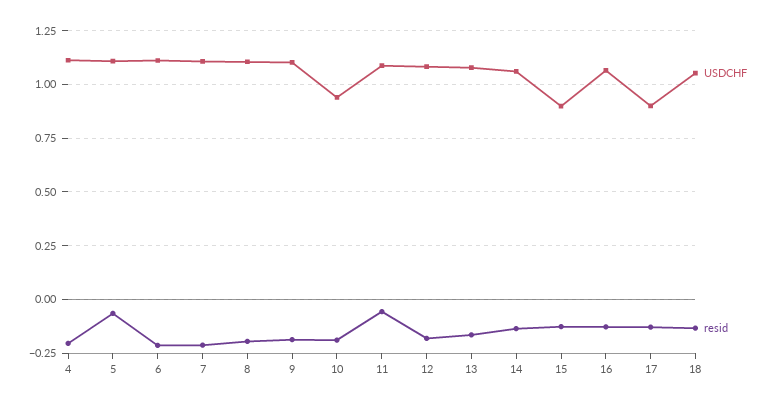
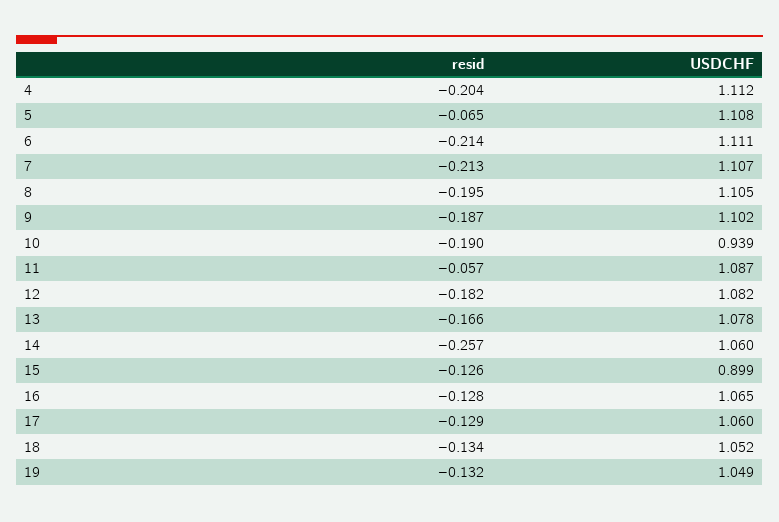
  {
    "USDCHF": {
      "4": 1.112,
      "5": 1.108,
      "6": 1.111,
      "7": 1.107,
      "8": 1.105,
      "9": 1.102,
      "10": 0.939,
      "11": 1.087,
      "12": 1.082,
      "13": 1.078,
      "14": 1.06,
      "15": 0.899,
      "16": 1.065,
-     "17": 0.9,
+     "17": 1.06,
-     "18": 1.052
+     "18": 1.052,
+     "19": 1.049
    },
    "resid": {
      "4": -0.204,
      "5": -0.065,
      "6": -0.214,
      "7": -0.213,
      "8": -0.195,
      "9": -0.187,
      "10": -0.19,
      "11": -0.057,
      "12": -0.182,
      "13": -0.166,
-     "14": -0.15,
+     "14": -0.257,
      "15": -0.126,
      "16": -0.128,
      "17": -0.129,
-     "18": -0.134
+     "18": -0.134,
+     "19": -0.132
    }
  }

